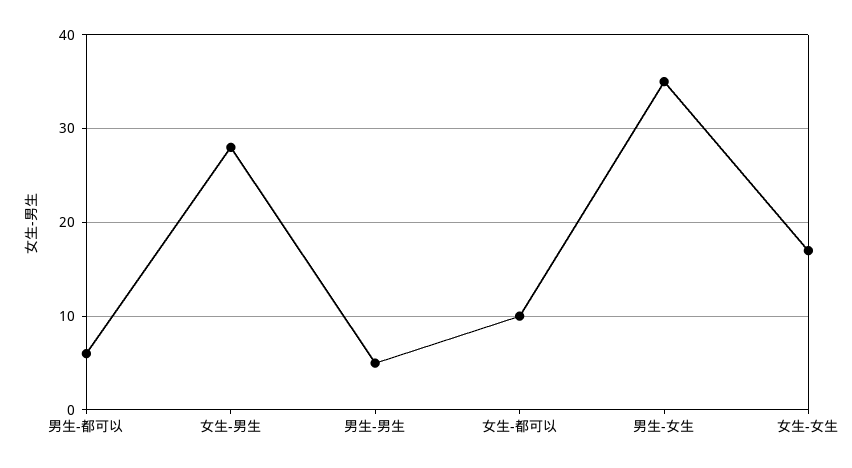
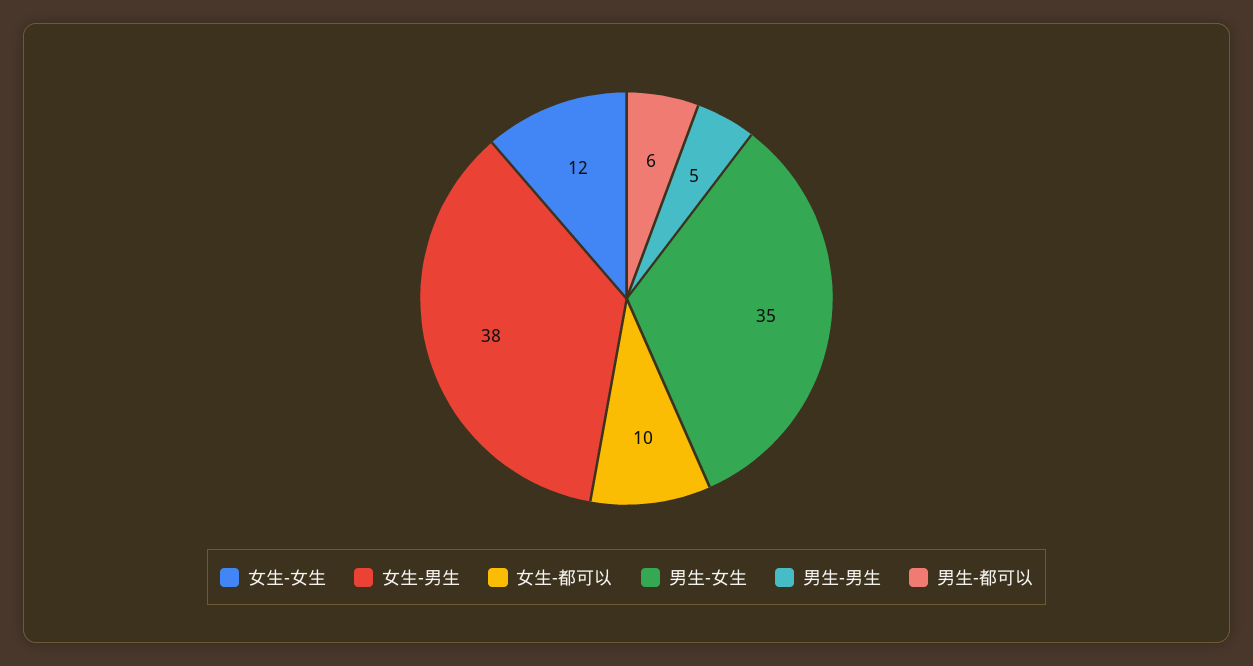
  {
    "男生-都可以": 6,
-   "女生-男生": 28,
+   "女生-男生": 38,
    "男生-男生": 5,
    "女生-都可以": 10,
    "男生-女生": 35,
-   "女生-女生": 17
+   "女生-女生": 12
  }

